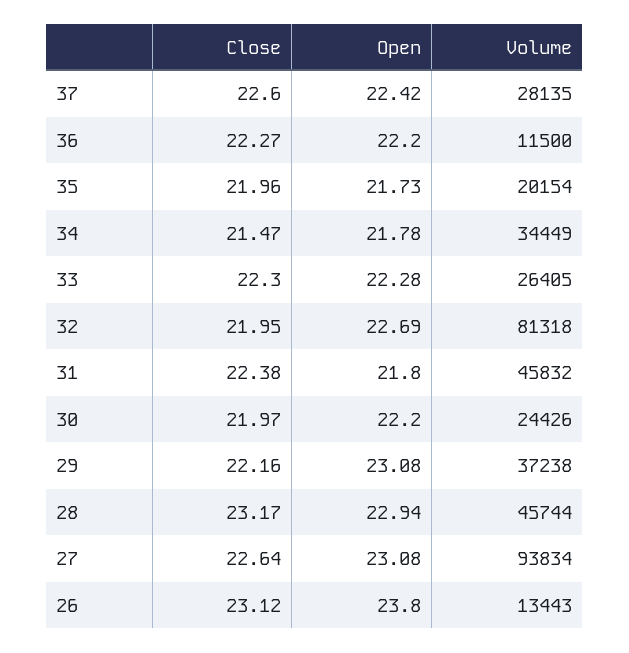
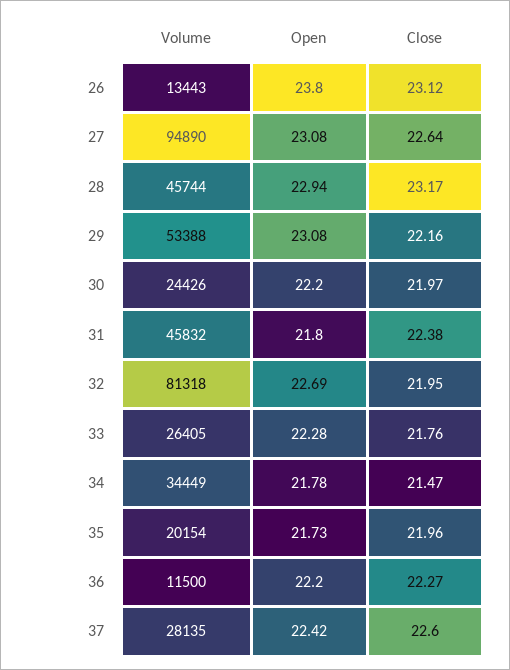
  {
    "Close": {
      "37": 22.6,
      "36": 22.27,
      "35": 21.96,
      "34": 21.47,
-     "33": 22.3,
+     "33": 21.76,
      "32": 21.95,
      "31": 22.38,
      "30": 21.97,
      "29": 22.16,
      "28": 23.17,
      "27": 22.64,
      "26": 23.12
    },
    "Open": {
      "37": 22.42,
      "36": 22.2,
      "35": 21.73,
      "34": 21.78,
      "33": 22.28,
      "32": 22.69,
      "31": 21.8,
      "30": 22.2,
      "29": 23.08,
      "28": 22.94,
      "27": 23.08,
      "26": 23.8
    },
    "Volume": {
      "37": 28135,
      "36": 11500,
      "35": 20154,
      "34": 34449,
      "33": 26405,
      "32": 81318,
      "31": 45832,
      "30": 24426,
-     "29": 37238,
+     "29": 53388,
      "28": 45744,
-     "27": 93834,
+     "27": 94890,
      "26": 13443
    }
  }

